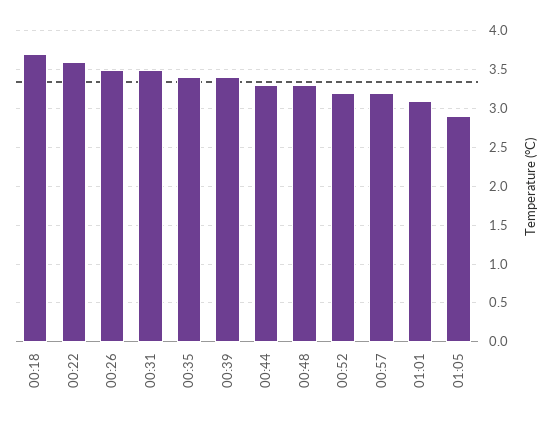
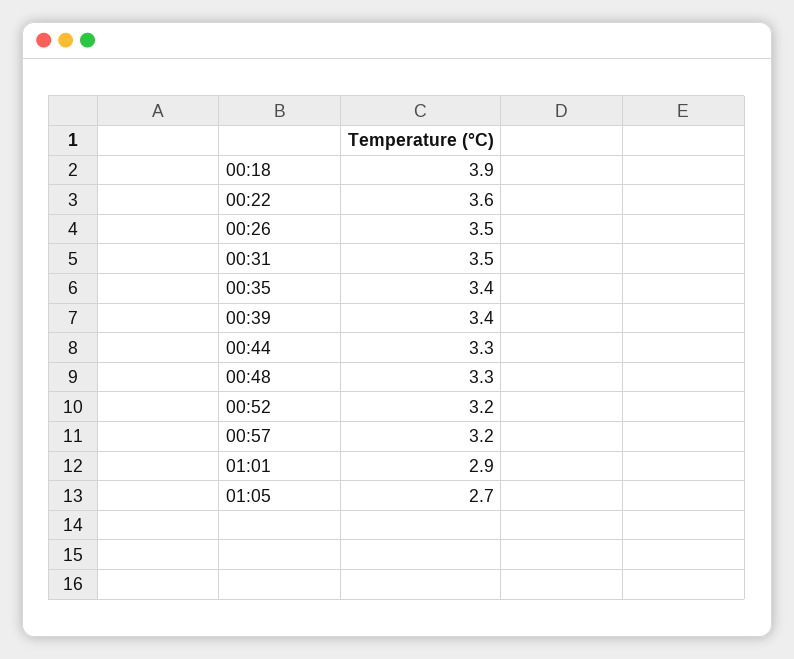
  {
-   "00:18": 3.7,
+   "00:18": 3.9,
    "00:22": 3.6,
    "00:26": 3.5,
    "00:31": 3.5,
    "00:35": 3.4,
    "00:39": 3.4,
    "00:44": 3.3,
    "00:48": 3.3,
    "00:52": 3.2,
    "00:57": 3.2,
-   "01:01": 3.1,
+   "01:01": 2.9,
-   "01:05": 2.9
+   "01:05": 2.7
  }

